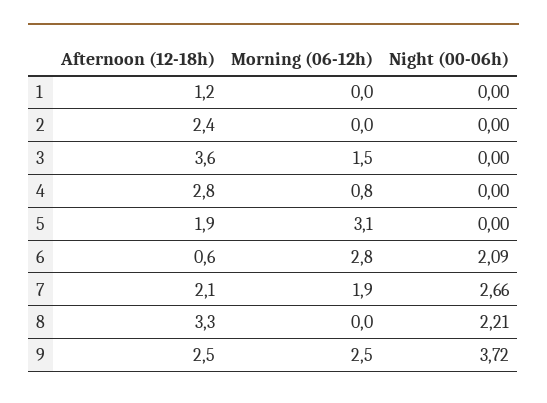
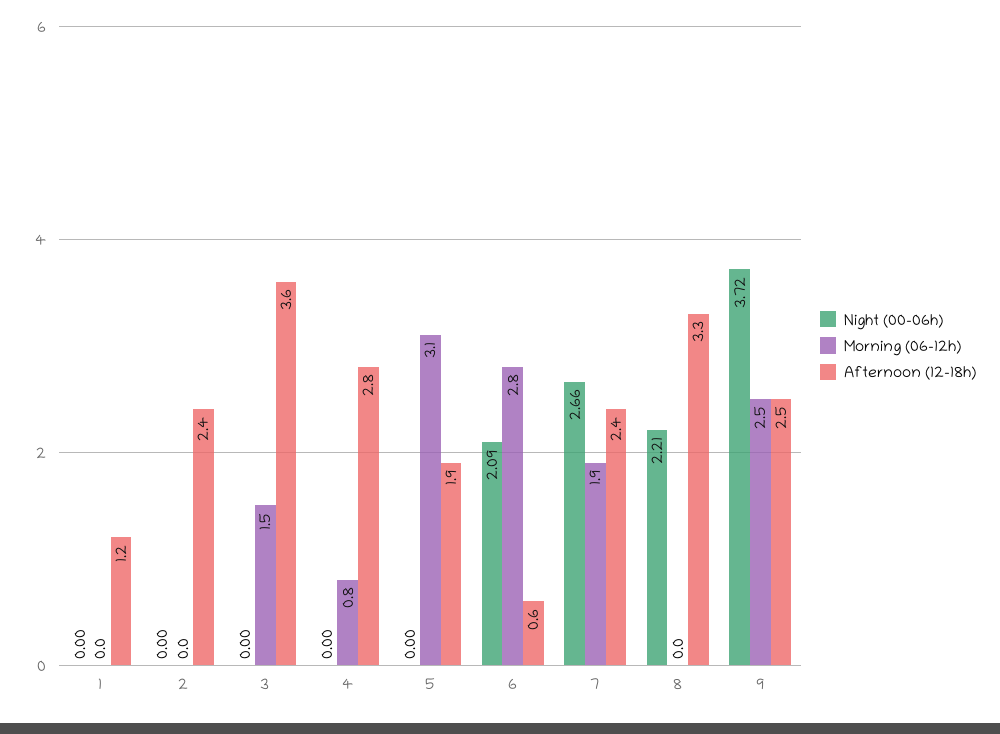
  {
    "Afternoon (12-18h)": {
      "1": 1.2,
      "2": 2.4,
      "3": 3.6,
      "4": 2.8,
      "5": 1.9,
      "6": 0.6,
-     "7": 2.1,
+     "7": 2.4,
      "8": 3.3,
      "9": 2.5
    },
    "Morning (06-12h)": {
      "1": 0,
      "2": 0,
      "3": 1.5,
      "4": 0.8,
      "5": 3.1,
      "6": 2.8,
      "7": 1.9,
      "8": 0,
      "9": 2.5
    },
    "Night (00-06h)": {
      "1": 0,
      "2": 0,
      "3": 0,
      "4": 0,
      "5": 0,
      "6": 2.09,
      "7": 2.66,
      "8": 2.21,
      "9": 3.72
    }
  }

